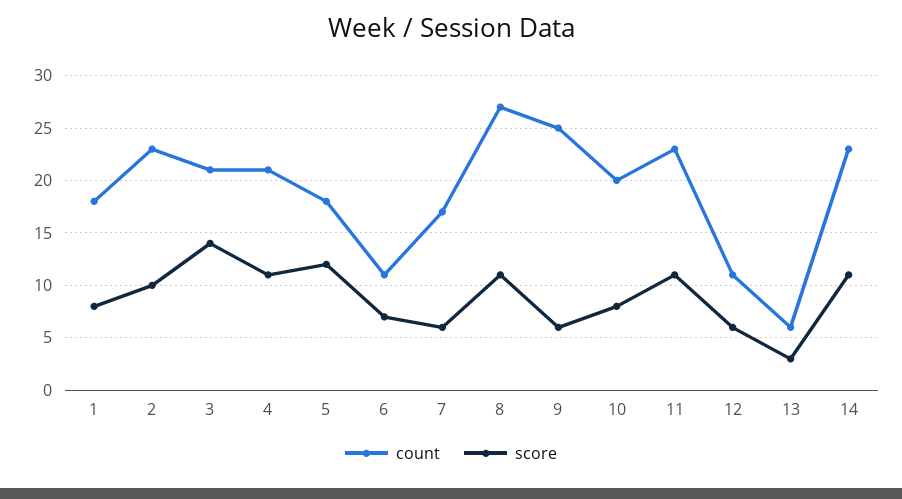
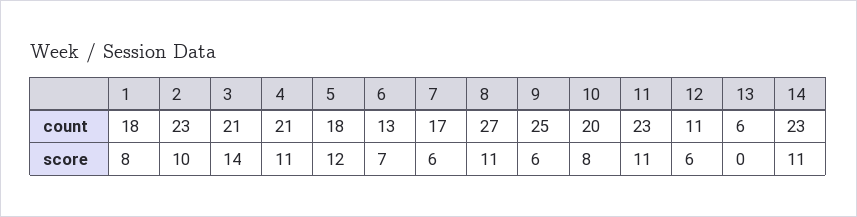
  {
    "count": {
      "1": 18,
      "2": 23,
      "3": 21,
      "4": 21,
      "5": 18,
-     "6": 11,
+     "6": 13,
      "7": 17,
      "8": 27,
      "9": 25,
      "10": 20,
      "11": 23,
      "12": 11,
      "13": 6,
      "14": 23
    },
    "score": {
      "1": 8,
      "2": 10,
      "3": 14,
      "4": 11,
      "5": 12,
      "6": 7,
      "7": 6,
      "8": 11,
      "9": 6,
      "10": 8,
      "11": 11,
      "12": 6,
-     "13": 3,
+     "13": 0,
      "14": 11
    }
  }

